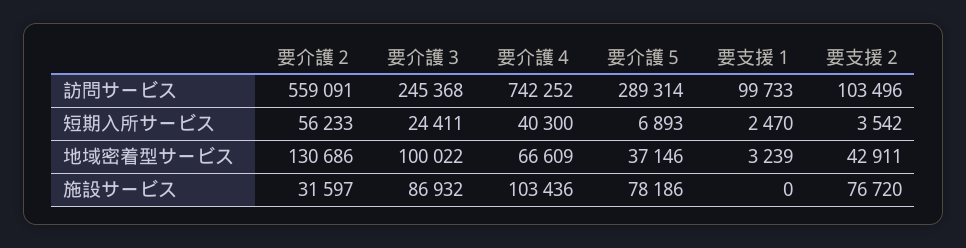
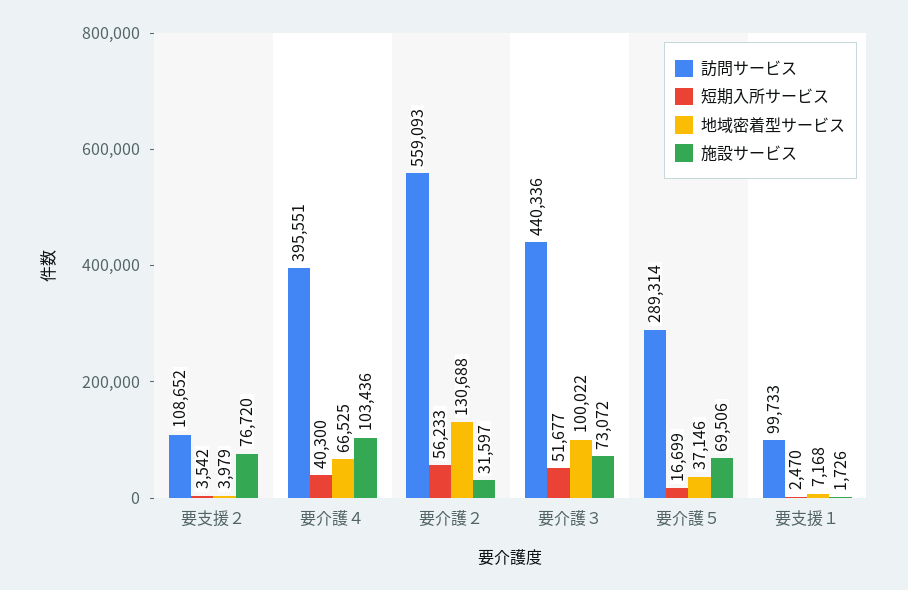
  {
    "訪問サービス": {
-     "要介護２": 559091,
+     "要介護２": 559093,
-     "要介護３": 245368,
+     "要介護３": 440336,
-     "要介護４": 742252,
+     "要介護４": 395551,
      "要介護５": 289314,
      "要支援１": 99733,
-     "要支援２": 103496
+     "要支援２": 108652
    },
    "短期入所サービス": {
      "要介護２": 56233,
-     "要介護３": 24411,
+     "要介護３": 51677,
      "要介護４": 40300,
-     "要介護５": 6893,
+     "要介護５": 16699,
      "要支援１": 2470,
      "要支援２": 3542
    },
    "地域密着型サービス": {
-     "要介護２": 130686,
+     "要介護２": 130688,
      "要介護３": 100022,
-     "要介護４": 66609,
+     "要介護４": 66525,
      "要介護５": 37146,
-     "要支援１": 3239,
+     "要支援１": 7168,
-     "要支援２": 42911
+     "要支援２": 3979
    },
    "施設サービス": {
      "要介護２": 31597,
-     "要介護３": 86932,
+     "要介護３": 73072,
      "要介護４": 103436,
-     "要介護５": 78186,
+     "要介護５": 69506,
-     "要支援１": 0,
+     "要支援１": 1726,
      "要支援２": 76720
    }
  }

